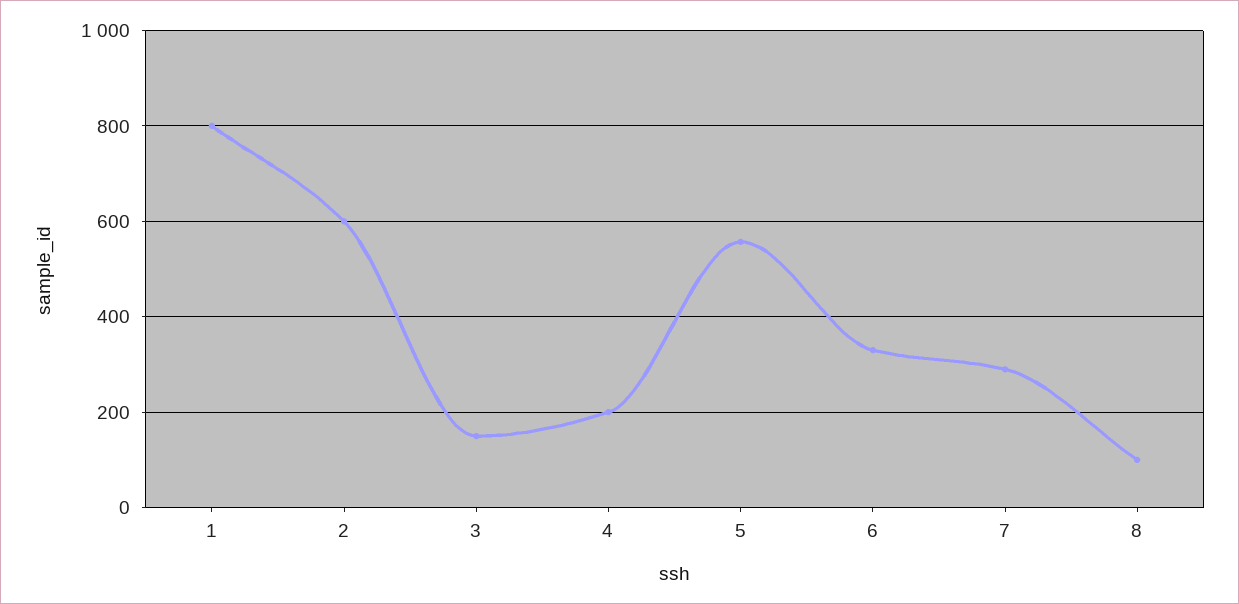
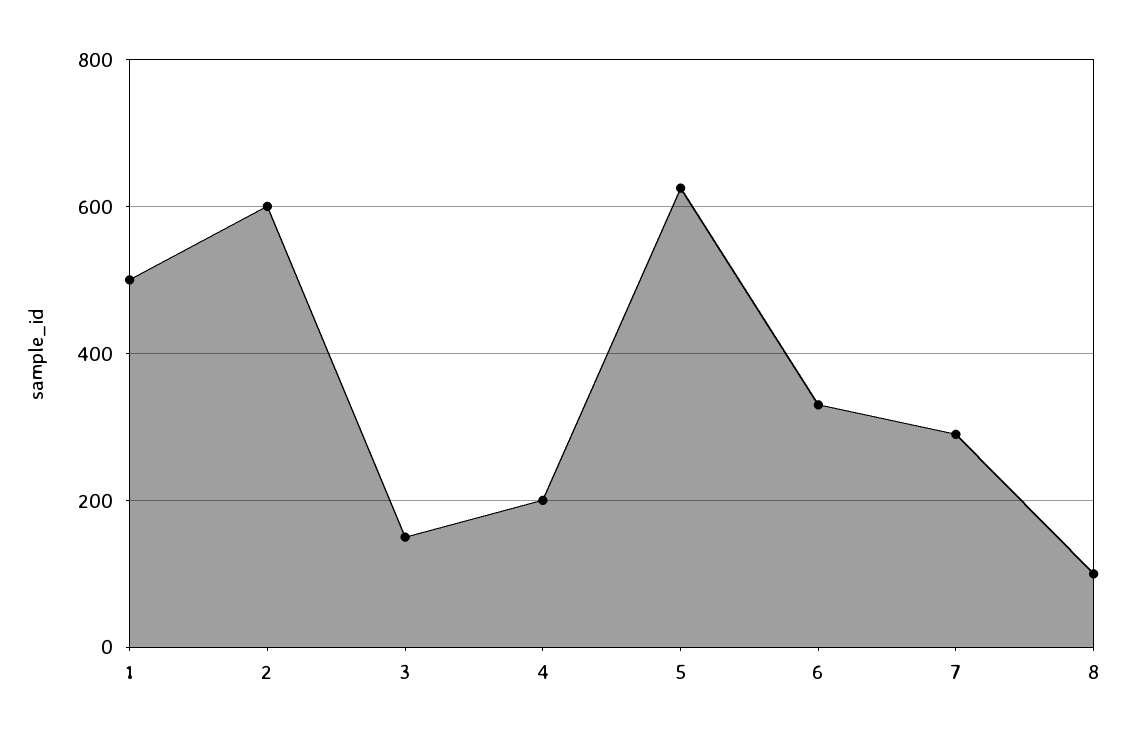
  {
-   "1": 800,
+   "1": 500,
    "2": 600,
    "3": 160,
    "4": 200,
-   "5": 560,
+   "5": 620,
    "6": 340,
    "7": 300,
    "8": 100
  }

